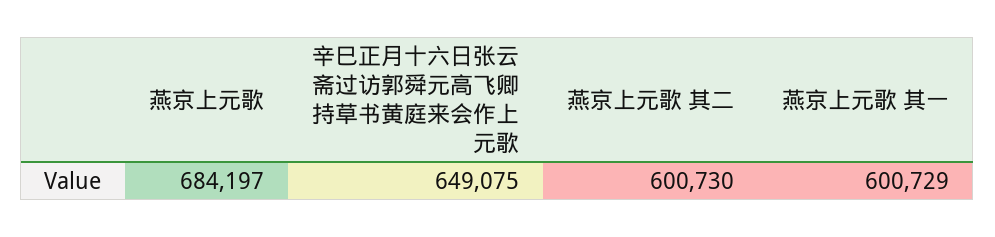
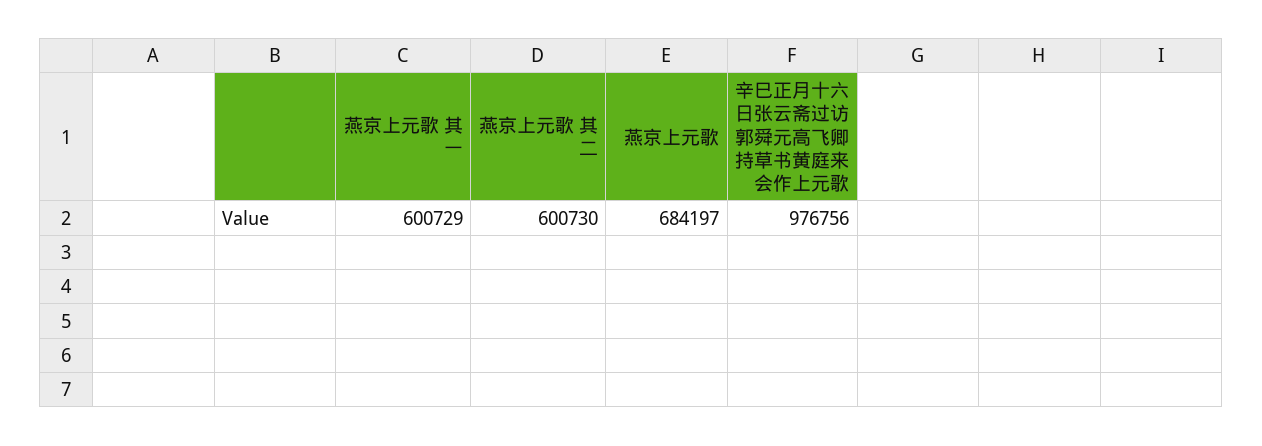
  {
    "燕京上元歌": 684197,
-   "辛巳正月十六日张云斋过访郭舜元高飞卿持草书黄庭来会作上元歌": 649075,
+   "辛巳正月十六日张云斋过访郭舜元高飞卿持草书黄庭来会作上元歌": 976756,
    "燕京上元歌 其二": 600730,
    "燕京上元歌 其一": 600729
  }

